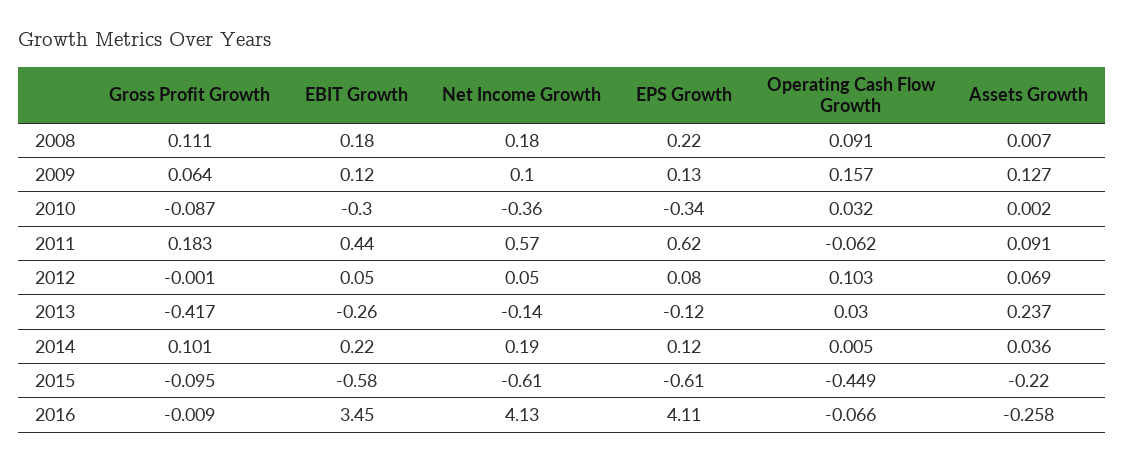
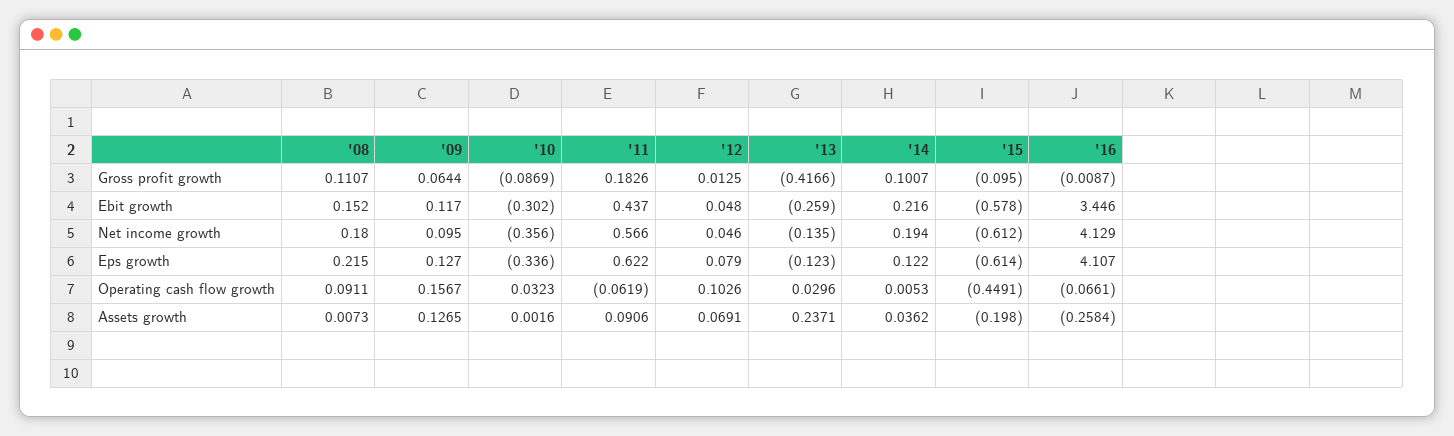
  {
    "Gross Profit Growth": {
      "2008": 0.1107,
      "2009": 0.0644,
      "2010": -0.0869,
      "2011": 0.1826,
-     "2012": -0.001,
+     "2012": 0.0125,
      "2013": -0.4166,
      "2014": 0.1007,
      "2015": -0.095,
      "2016": -0.0087
    },
    "EBIT Growth": {
-     "2008": 0.18,
+     "2008": 0.152,
      "2009": 0.117,
      "2010": -0.302,
      "2011": 0.437,
      "2012": 0.048,
      "2013": -0.259,
      "2014": 0.216,
      "2015": -0.578,
      "2016": 3.446
    },
    "Net Income Growth": {
      "2008": 0.18,
      "2009": 0.095,
      "2010": -0.356,
      "2011": 0.566,
      "2012": 0.046,
      "2013": -0.135,
      "2014": 0.194,
      "2015": -0.612,
      "2016": 4.129
    },
    "EPS Growth": {
      "2008": 0.215,
      "2009": 0.127,
      "2010": -0.336,
      "2011": 0.622,
      "2012": 0.079,
      "2013": -0.123,
      "2014": 0.122,
      "2015": -0.614,
      "2016": 4.107
    },
    "Operating Cash Flow Growth": {
      "2008": 0.0911,
      "2009": 0.1567,
      "2010": 0.0323,
      "2011": -0.0619,
      "2012": 0.1026,
      "2013": 0.0296,
      "2014": 0.0053,
      "2015": -0.4491,
      "2016": -0.0661
    },
    "Assets Growth": {
      "2008": 0.0073,
      "2009": 0.1265,
      "2010": 0.0016,
      "2011": 0.0906,
      "2012": 0.0691,
      "2013": 0.2371,
      "2014": 0.0362,
-     "2015": -0.22,
+     "2015": -0.198,
      "2016": -0.2584
    }
  }

